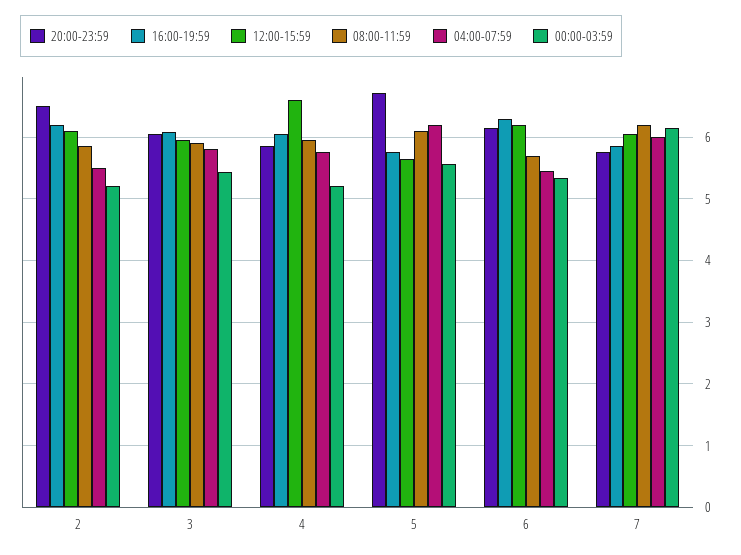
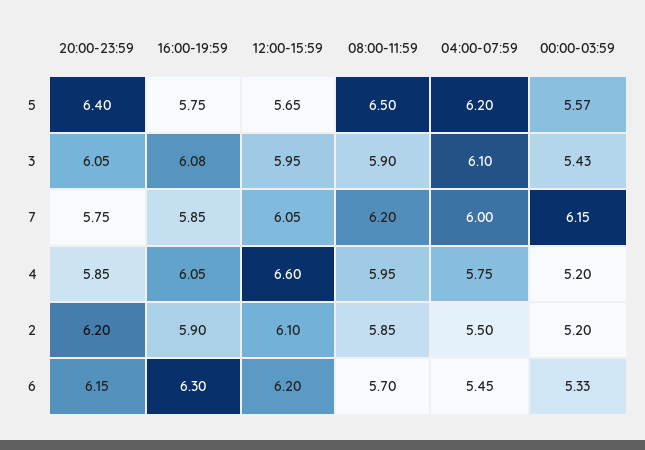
  {
    "20:00-23:59": {
-     "2": 6.5,
+     "2": 6.2,
      "3": 6.05,
      "4": 5.85,
-     "5": 6.7,
+     "5": 6.4,
      "6": 6.15,
      "7": 5.75
    },
    "16:00-19:59": {
-     "2": 6.2,
+     "2": 5.9,
      "3": 6.08,
      "4": 6.05,
      "5": 5.75,
      "6": 6.3,
      "7": 5.85
    },
    "12:00-15:59": {
      "2": 6.1,
      "3": 5.95,
      "4": 6.6,
      "5": 5.65,
      "6": 6.2,
      "7": 6.05
    },
    "08:00-11:59": {
      "2": 5.85,
      "3": 5.9,
      "4": 5.95,
-     "5": 6.1,
+     "5": 6.5,
      "6": 5.7,
      "7": 6.2
    },
    "04:00-07:59": {
      "2": 5.5,
-     "3": 5.8,
+     "3": 6.1,
      "4": 5.75,
      "5": 6.2,
      "6": 5.45,
      "7": 6
    },
    "00:00-03:59": {
      "2": 5.2,
      "3": 5.43,
      "4": 5.2,
      "5": 5.57,
      "6": 5.33,
      "7": 6.15
    }
  }

